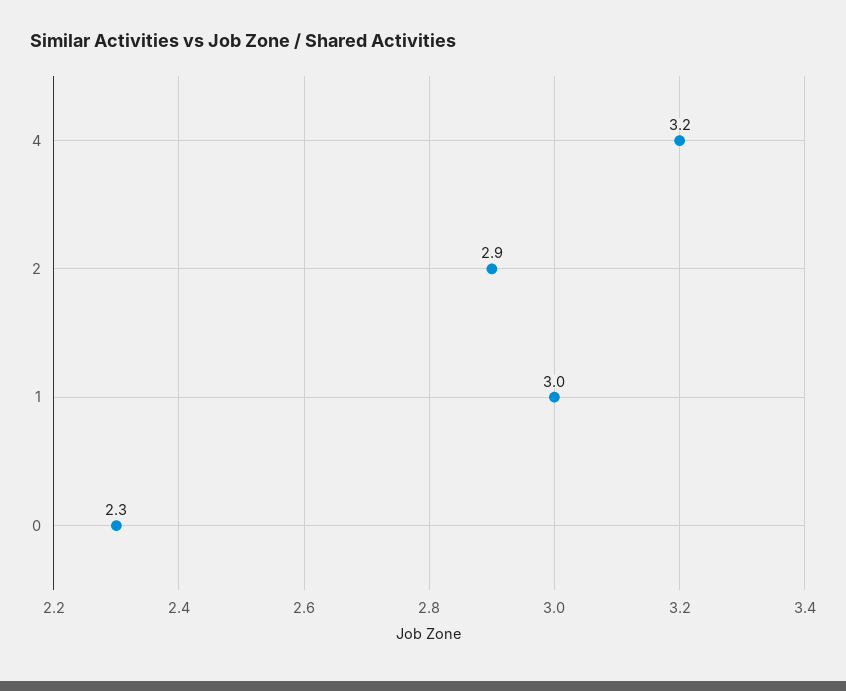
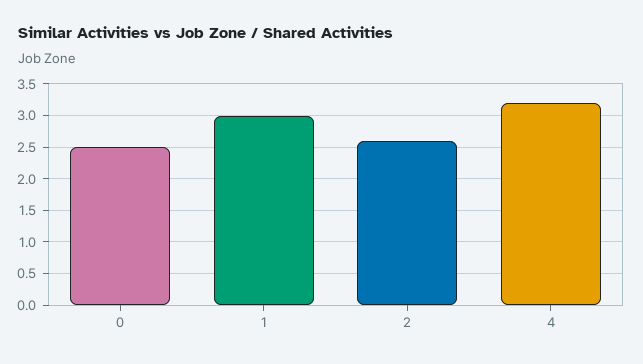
  {
    "4": 3.2,
-   "2": 2.9,
+   "2": 2.6,
    "1": 3,
-   "0": 2.3
+   "0": 2.5
  }

